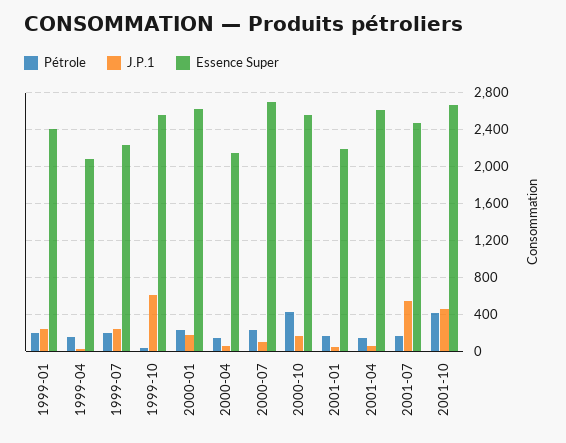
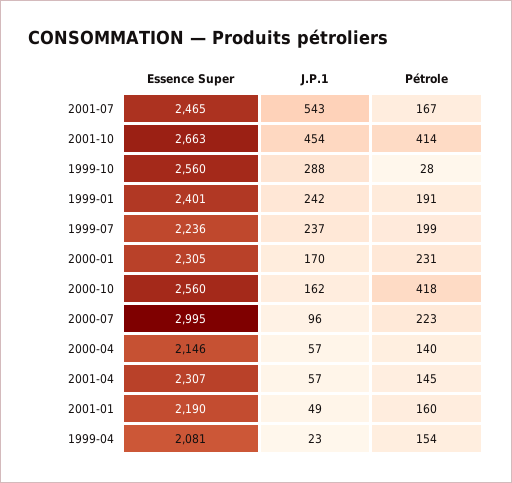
  {
    "Pétrole": {
      "1999-01": 191,
      "1999-04": 154,
      "1999-07": 199,
      "1999-10": 28,
      "2000-01": 231,
      "2000-04": 140,
      "2000-07": 223,
      "2000-10": 418,
      "2001-01": 160,
      "2001-04": 145,
      "2001-07": 167,
      "2001-10": 414
    },
    "J.P.1": {
      "1999-01": 242,
      "1999-04": 23,
      "1999-07": 237,
-     "1999-10": 600,
+     "1999-10": 288,
      "2000-01": 170,
      "2000-04": 57,
      "2000-07": 96,
      "2000-10": 162,
      "2001-01": 49,
      "2001-04": 57,
      "2001-07": 543,
      "2001-10": 454
    },
    "Essence Super": {
      "1999-01": 2401,
      "1999-04": 2081,
      "1999-07": 2236,
      "1999-10": 2560,
-     "2000-01": 2600,
+     "2000-01": 2305,
      "2000-04": 2146,
-     "2000-07": 2700,
+     "2000-07": 2995,
      "2000-10": 2560,
      "2001-01": 2190,
-     "2001-04": 2600,
+     "2001-04": 2307,
      "2001-07": 2465,
      "2001-10": 2663
    }
  }

